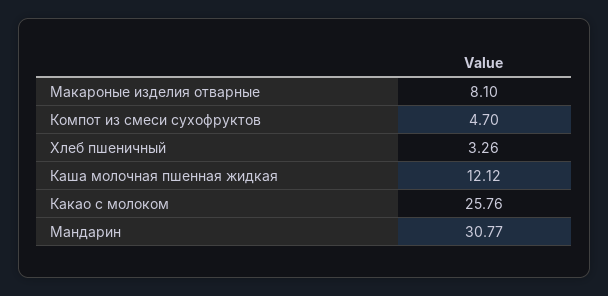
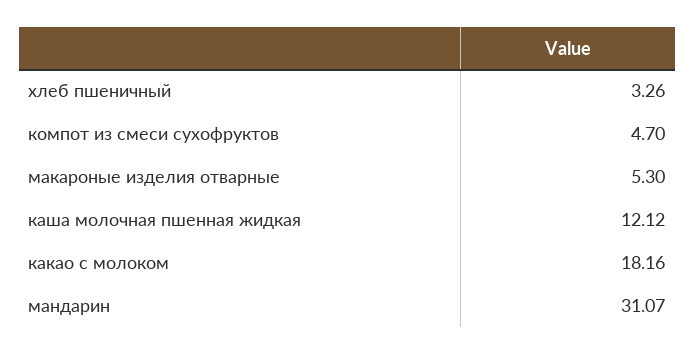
  {
-   "Макароные изделия отварные": 8.1,
+   "Макароные изделия отварные": 5.3,
    "Компот из смеси сухофруктов": 4.7,
    "Хлеб пшеничный": 3.26,
    "Каша молочная пшенная жидкая": 12.12,
-   "Какао с молоком": 25.76,
+   "Какао с молоком": 18.16,
-   "Мандарин": 30.77
+   "Мандарин": 31.07
  }

